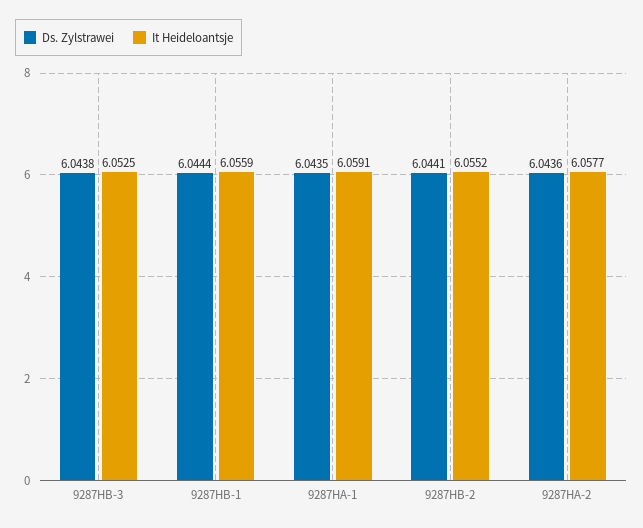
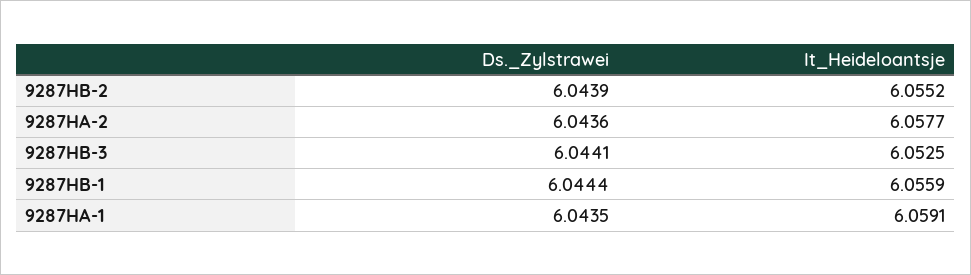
  {
    "Ds. Zylstrawei": {
-     "9287HB-3": 6.0438,
+     "9287HB-3": 6.0441,
      "9287HB-1": 6.0444,
      "9287HA-1": 6.0435,
-     "9287HB-2": 6.0441,
+     "9287HB-2": 6.0439,
      "9287HA-2": 6.0436
    },
    "It Heideloantsje": {
      "9287HB-3": 6.0525,
      "9287HB-1": 6.0559,
      "9287HA-1": 6.0591,
      "9287HB-2": 6.0552,
      "9287HA-2": 6.0577
    }
  }

